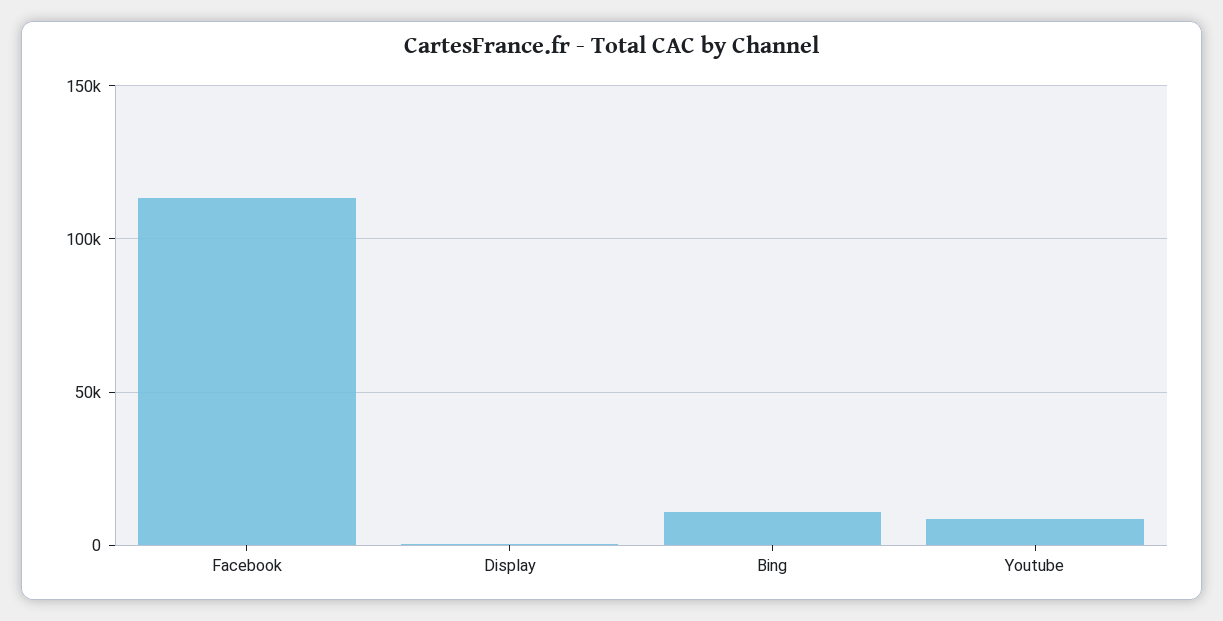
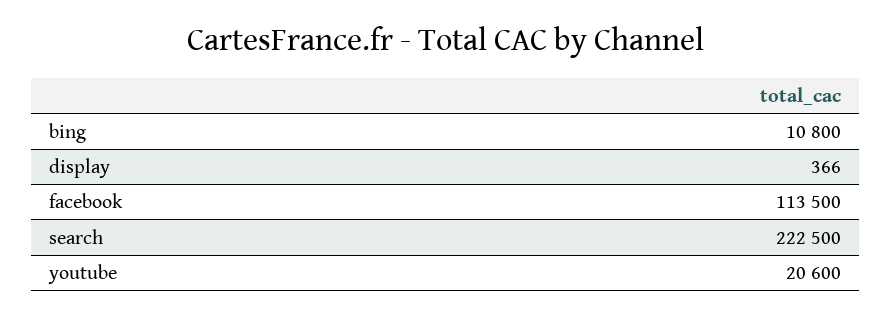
  {
    "Facebook": 113500,
    "Display": 366,
    "Bing": 10800,
-   "Youtube": 10000
+   "Youtube": 20600,
+   "search": 222500
  }

